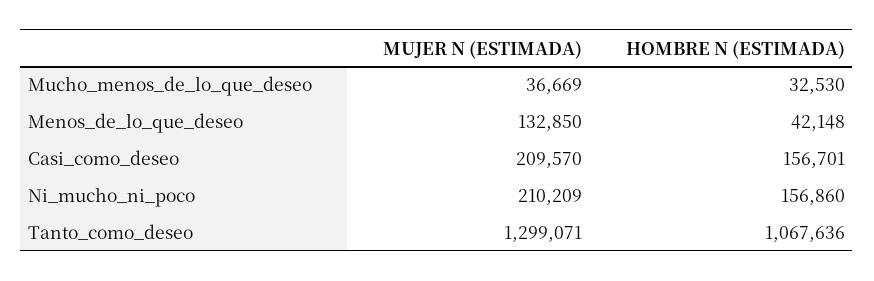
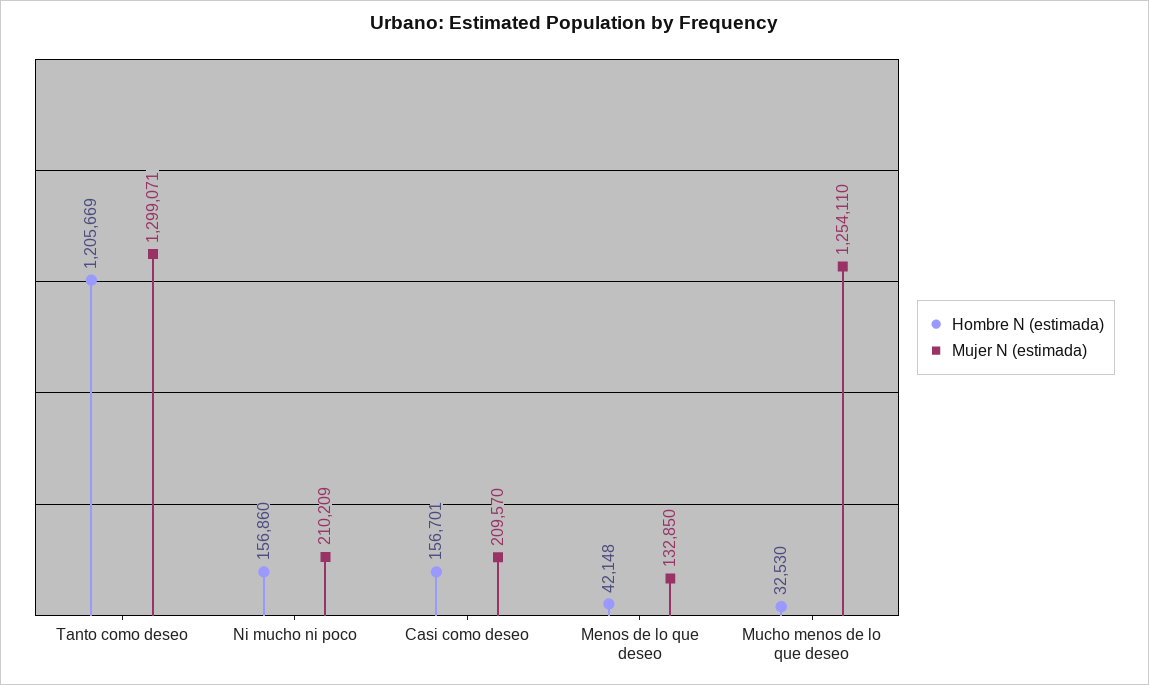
  {
    "MUJER N (ESTIMADA)": {
-     "Mucho_menos_de_lo_que_deseo": 36669,
+     "Mucho_menos_de_lo_que_deseo": 1254110,
      "Menos_de_lo_que_deseo": 132850,
      "Casi_como_deseo": 209570,
      "Ni_mucho_ni_poco": 210209,
      "Tanto_como_deseo": 1299071
    },
    "HOMBRE N (ESTIMADA)": {
      "Mucho_menos_de_lo_que_deseo": 32530,
      "Menos_de_lo_que_deseo": 42148,
      "Casi_como_deseo": 156701,
      "Ni_mucho_ni_poco": 156860,
-     "Tanto_como_deseo": 1067636
+     "Tanto_como_deseo": 1205669
    }
  }

